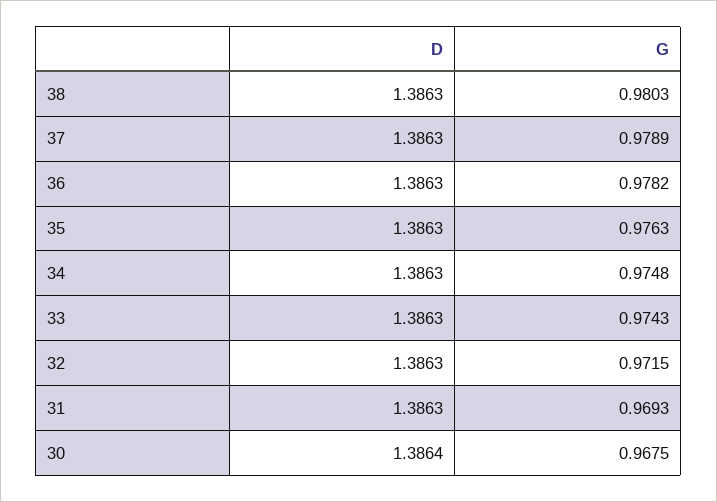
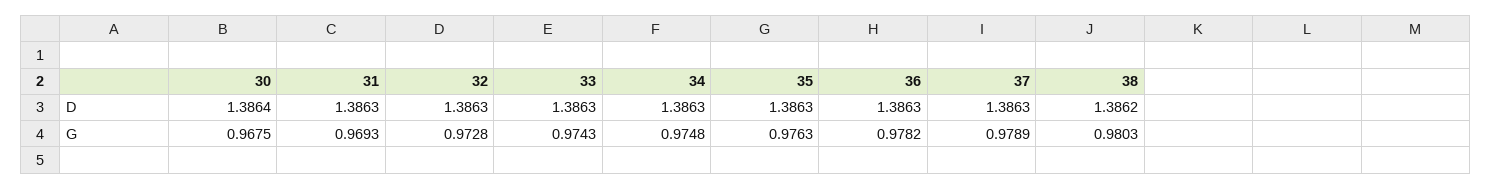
  {
    "D": {
-     "38": 1.3863,
+     "38": 1.3862,
      "37": 1.3863,
      "36": 1.3863,
      "35": 1.3863,
      "34": 1.3863,
      "33": 1.3863,
      "32": 1.3863,
      "31": 1.3863,
      "30": 1.3864
    },
    "G": {
      "38": 0.9803,
      "37": 0.9789,
      "36": 0.9782,
      "35": 0.9763,
      "34": 0.9748,
      "33": 0.9743,
-     "32": 0.9715,
+     "32": 0.9728,
      "31": 0.9693,
      "30": 0.9675
    }
  }

